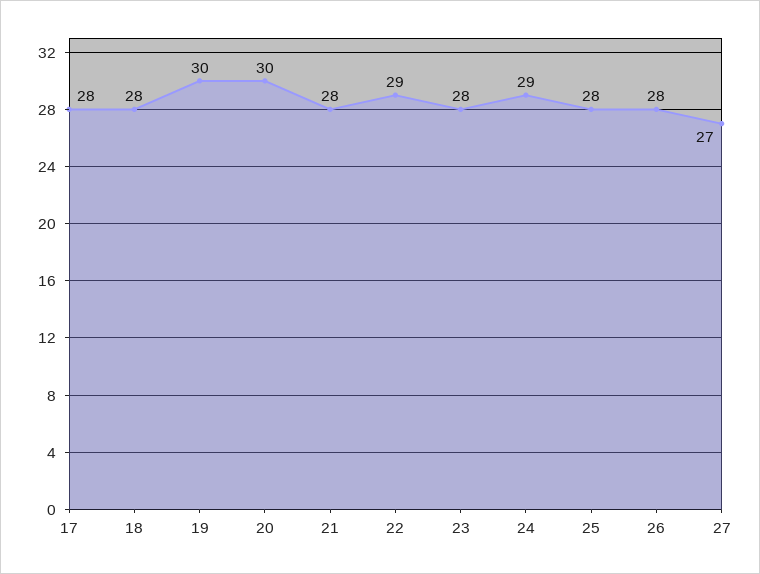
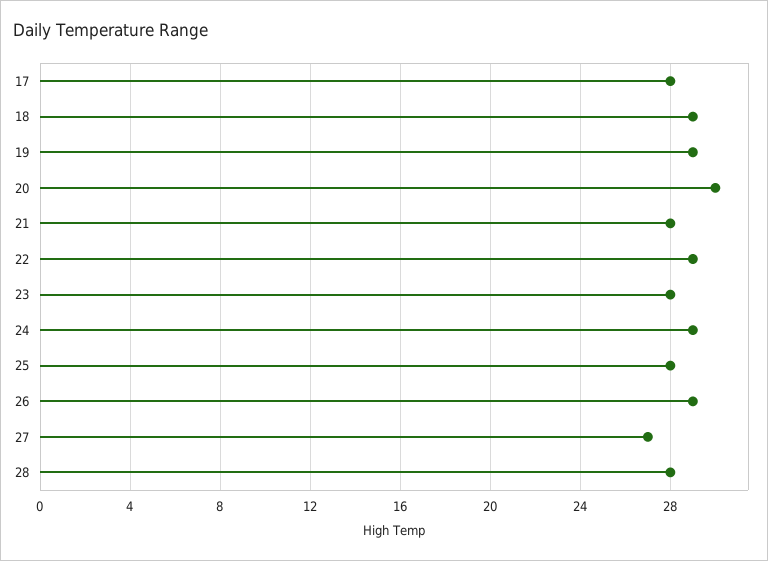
  {
    "17": 28,
-   "18": 28,
+   "18": 29,
-   "19": 30,
+   "19": 29,
    "20": 30,
    "21": 28,
    "22": 29,
    "23": 28,
    "24": 29,
    "25": 28,
-   "26": 28,
+   "26": 29,
-   "27": 27
+   "27": 27,
+   "28": 28
  }

